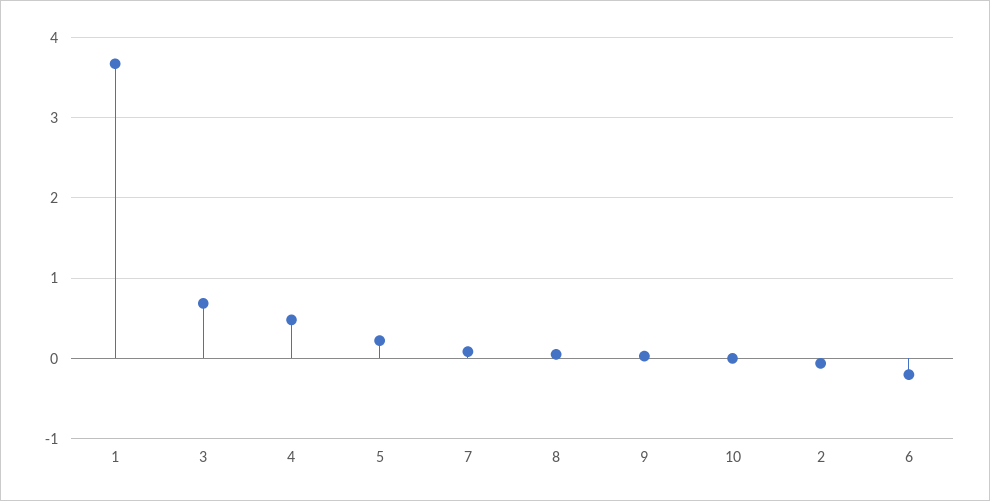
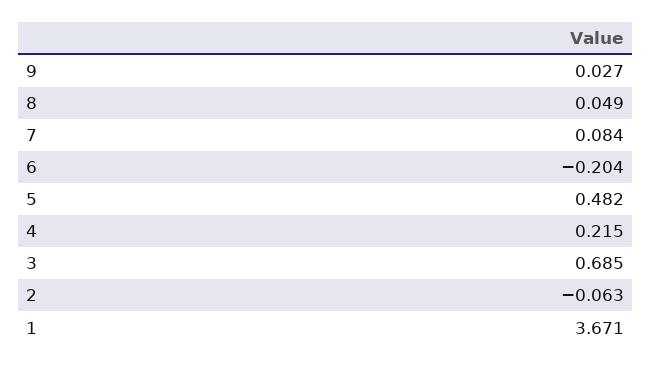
  {
    "1": 3.671,
    "3": 0.685,
-   "4": 0.5,
+   "4": 0.215,
-   "5": 0.2,
+   "5": 0.482,
    "7": 0.084,
    "8": 0.049,
    "9": 0.027,
-   "10": 0,
    "2": -0.063,
    "6": -0.204
  }

